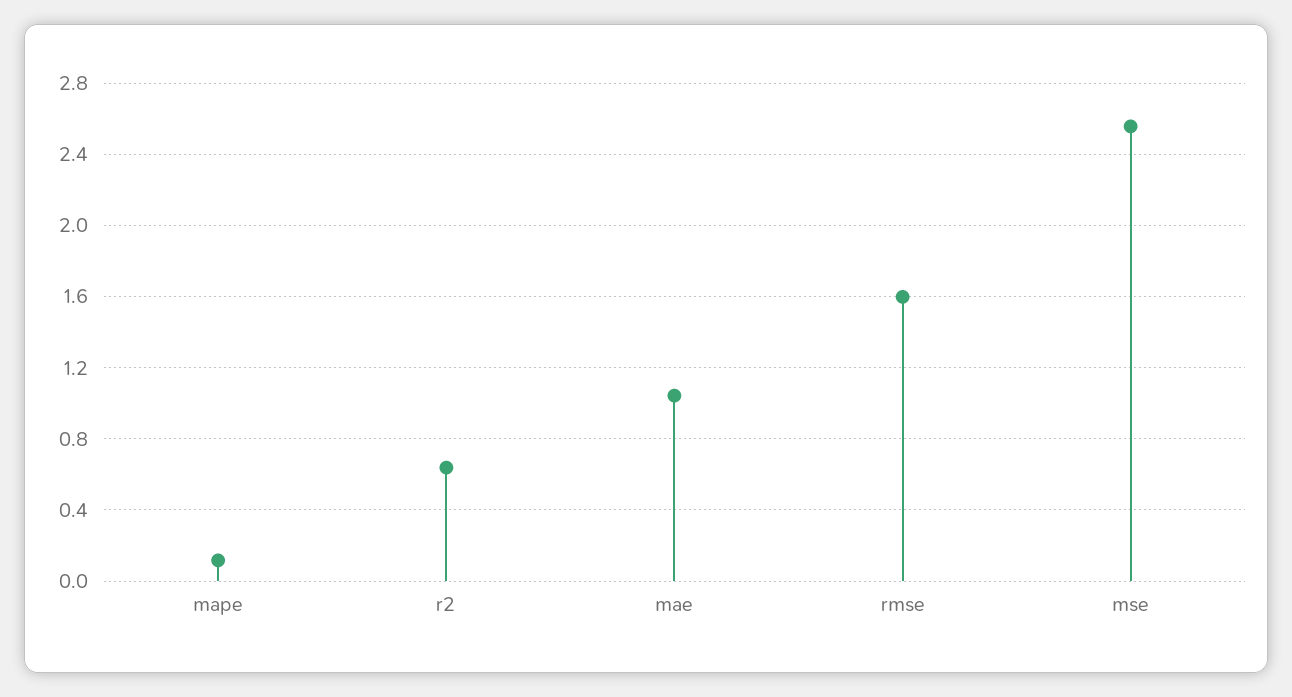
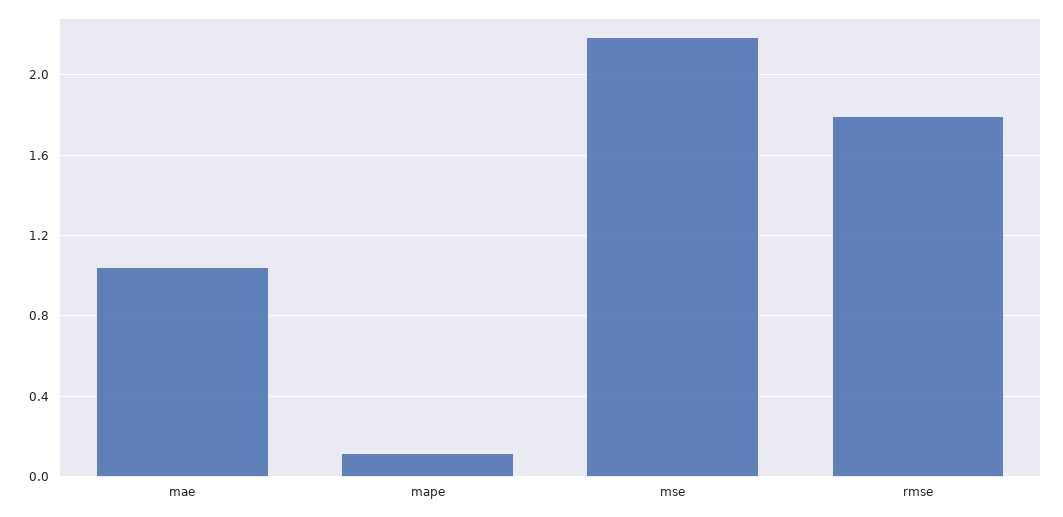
  {
    "mape": 0.1,
-   "r2": 0.65,
    "mae": 1.05,
-   "rmse": 1.6,
+   "rmse": 1.8,
-   "mse": 2.55
+   "mse": 2.2
  }

